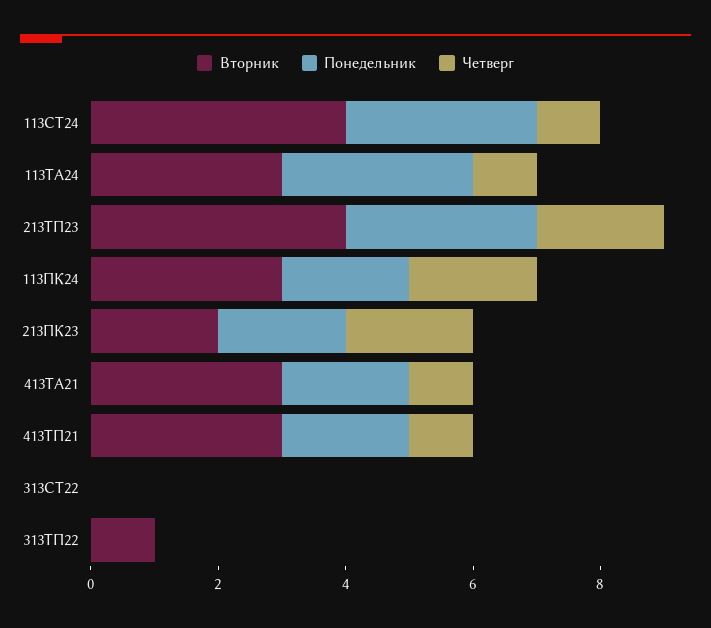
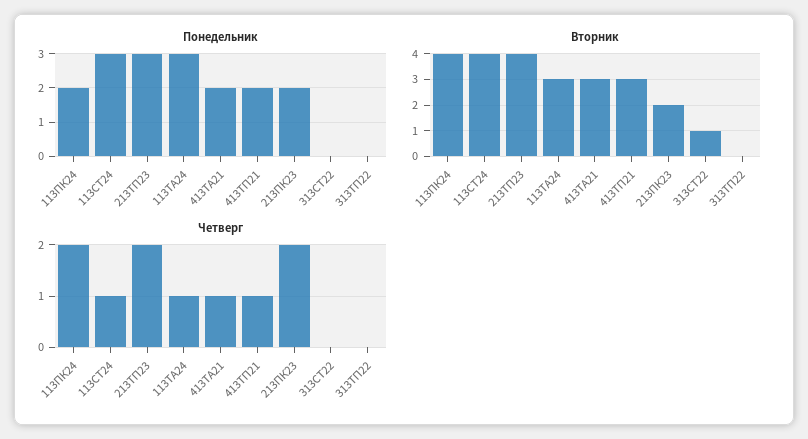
  {
    "Вторник": {
      "113СТ24": 4,
      "113ТА24": 3,
      "213ТП23": 4,
-     "113ПК24": 3,
+     "113ПК24": 4,
      "213ПК23": 2,
      "413ТА21": 3,
      "413ТП21": 3,
-     "313СТ22": 0,
+     "313СТ22": 1,
-     "313ТП22": 1
+     "313ТП22": 0
    },
    "Понедельник": {
      "113СТ24": 3,
      "113ТА24": 3,
      "213ТП23": 3,
      "113ПК24": 2,
      "213ПК23": 2,
      "413ТА21": 2,
      "413ТП21": 2,
      "313СТ22": 0,
      "313ТП22": 0
    },
    "Четверг": {
      "113СТ24": 1,
      "113ТА24": 1,
      "213ТП23": 2,
      "113ПК24": 2,
      "213ПК23": 2,
      "413ТА21": 1,
      "413ТП21": 1,
      "313СТ22": 0,
      "313ТП22": 0
    }
  }

